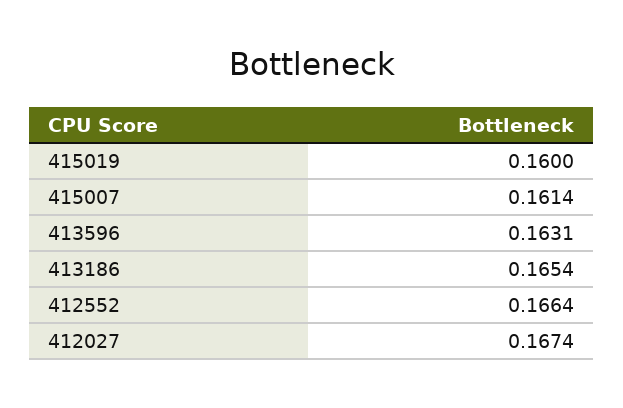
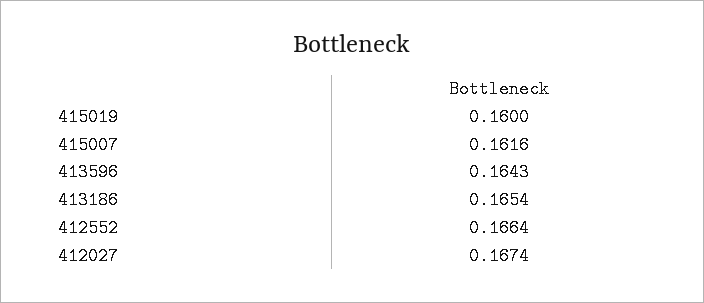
  {
    "415019": 0.16,
-   "415007": 0.1614,
+   "415007": 0.1616,
-   "413596": 0.1631,
+   "413596": 0.1643,
    "413186": 0.1654,
    "412552": 0.1664,
    "412027": 0.1674
  }

